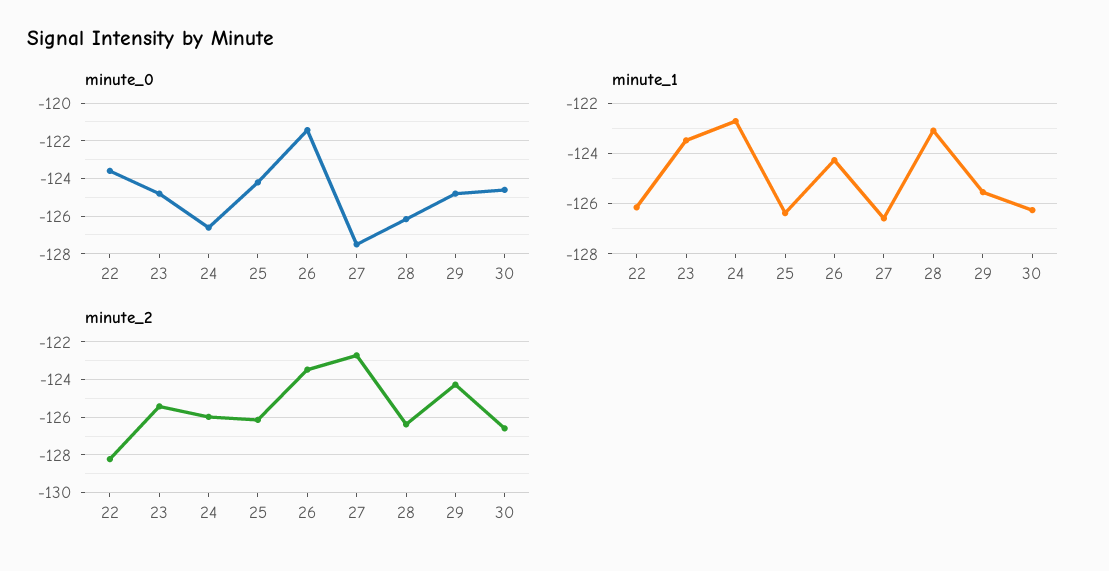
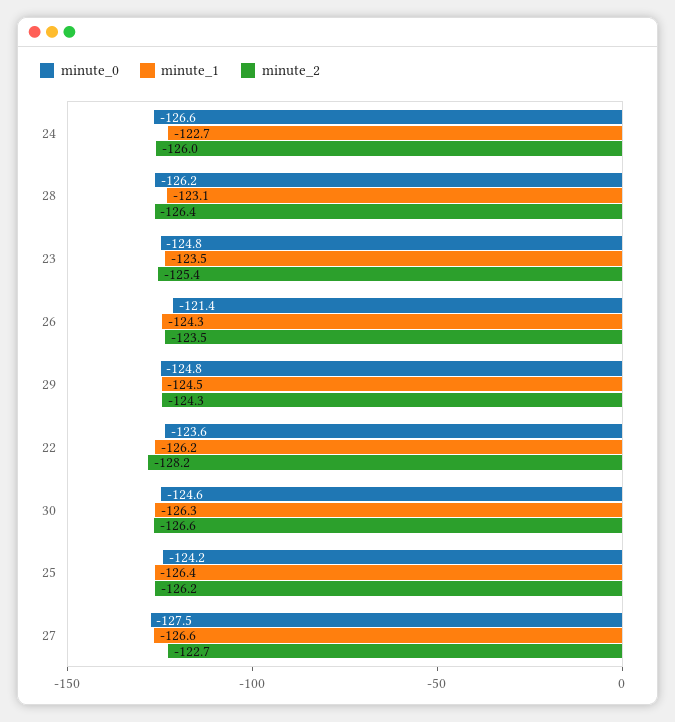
  {
    "minute_0": {
      "22": -123.6,
      "23": -124.8,
      "24": -126.6,
      "25": -124.2,
      "26": -121.4,
      "27": -127.5,
      "28": -126.2,
      "29": -124.8,
      "30": -124.6
    },
    "minute_1": {
      "22": -126.2,
      "23": -123.5,
      "24": -122.7,
      "25": -126.4,
      "26": -124.3,
      "27": -126.6,
      "28": -123.1,
-     "29": -125.5,
+     "29": -124.5,
      "30": -126.3
    },
    "minute_2": {
      "22": -128.2,
      "23": -125.4,
      "24": -126,
      "25": -126.2,
      "26": -123.5,
      "27": -122.7,
      "28": -126.4,
      "29": -124.3,
      "30": -126.6
    }
  }

